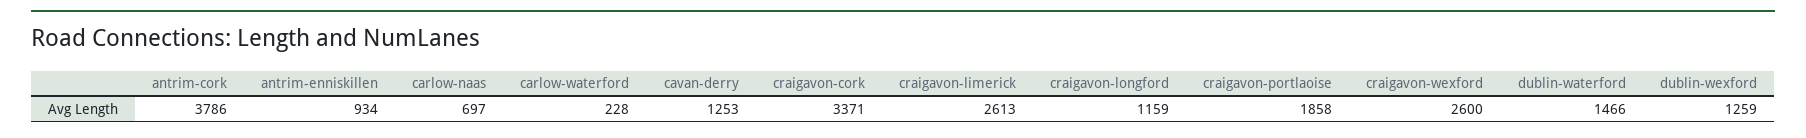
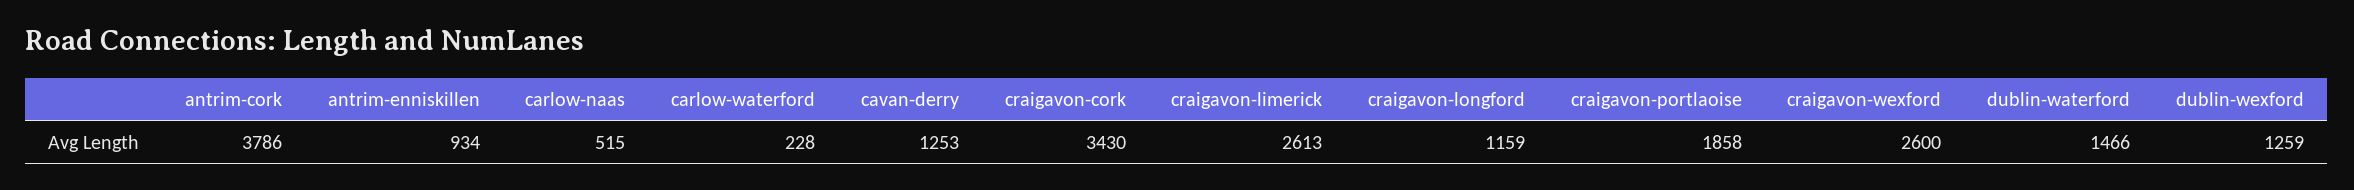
  {
    "antrim-cork": 3786,
    "antrim-enniskillen": 934,
-   "carlow-naas": 697,
+   "carlow-naas": 515,
    "carlow-waterford": 228,
    "cavan-derry": 1253,
-   "craigavon-cork": 3371,
+   "craigavon-cork": 3430,
    "craigavon-limerick": 2613,
    "craigavon-longford": 1159,
    "craigavon-portlaoise": 1858,
    "craigavon-wexford": 2600,
    "dublin-waterford": 1466,
    "dublin-wexford": 1259
  }

